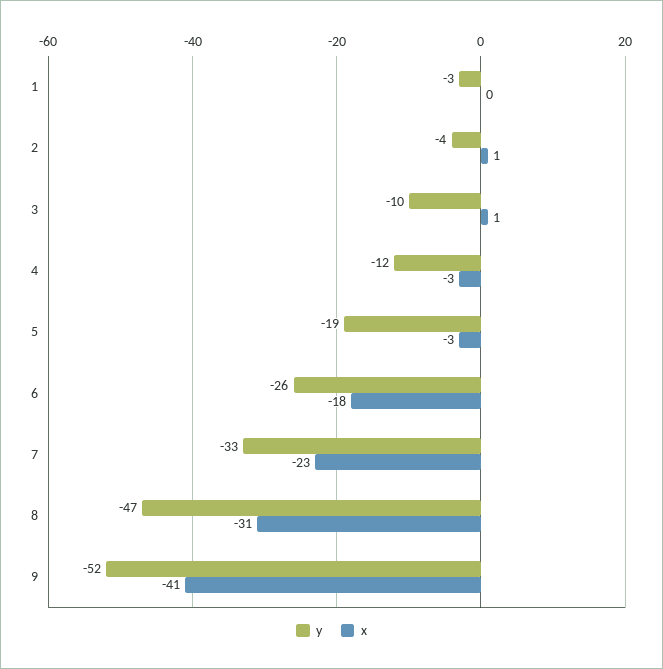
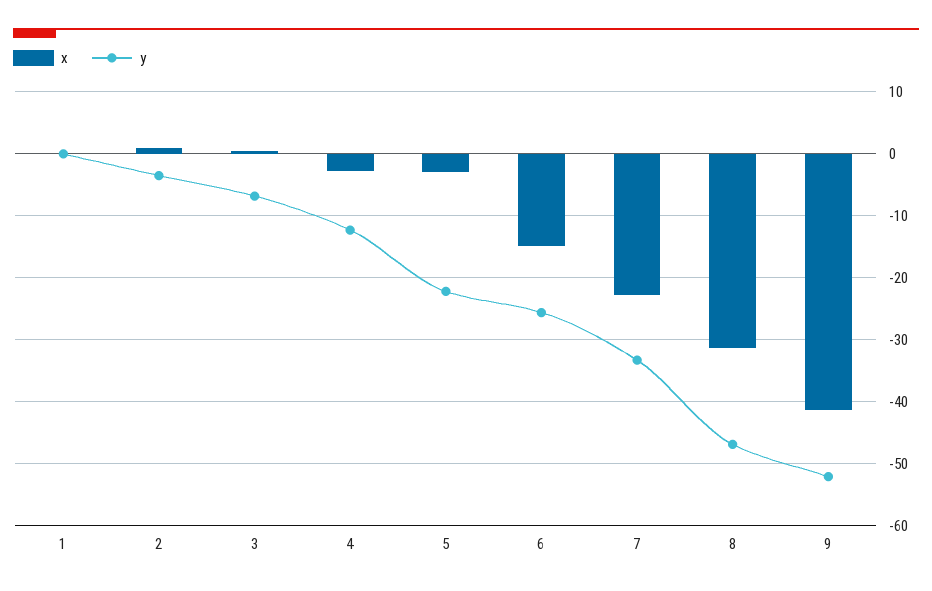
  {
    "y": {
-     "1": -3,
+     "1": 0,
      "2": -4,
-     "3": -10,
+     "3": -7,
      "4": -12,
-     "5": -19,
+     "5": -22,
      "6": -26,
      "7": -33,
      "8": -47,
      "9": -52
    },
    "x": {
      "1": 0,
      "2": 1,
      "3": 1,
      "4": -3,
      "5": -3,
-     "6": -18,
+     "6": -15,
      "7": -23,
      "8": -31,
      "9": -41
    }
  }

